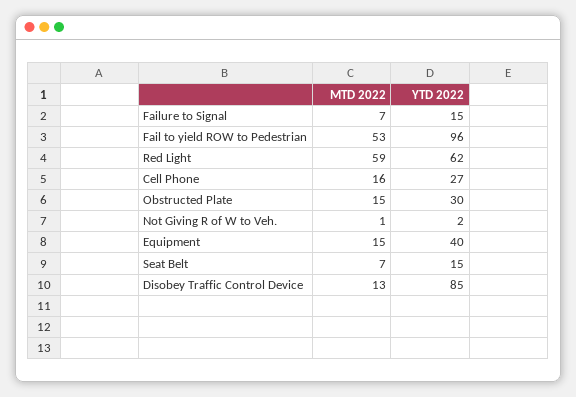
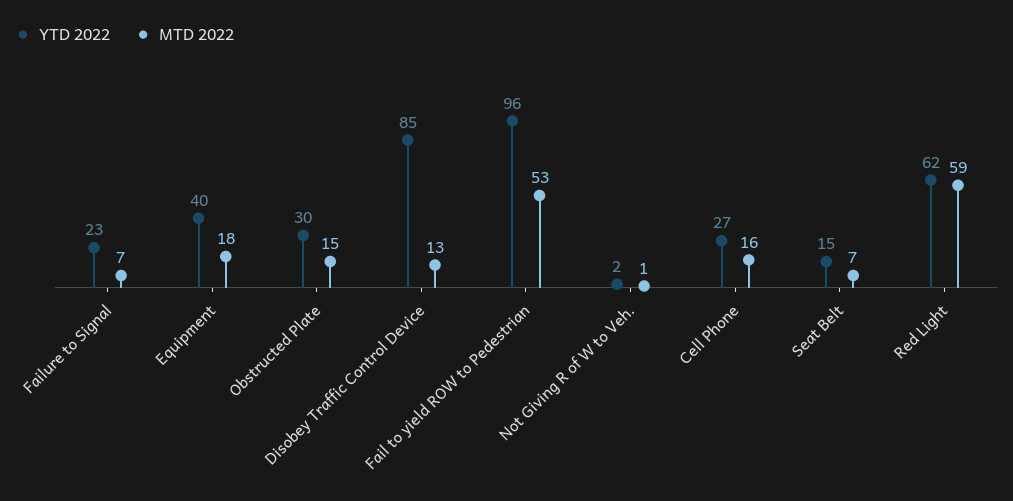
  {
    "MTD 2022": {
      "Failure to Signal": 7,
      "Fail to yield ROW to Pedestrian": 53,
      "Red Light": 59,
      "Cell Phone": 16,
      "Obstructed Plate": 15,
      "Not Giving R of W to Veh.": 1,
-     "Equipment": 15,
+     "Equipment": 18,
      "Seat Belt": 7,
      "Disobey Traffic Control Device": 13
    },
    "YTD 2022": {
-     "Failure to Signal": 15,
+     "Failure to Signal": 23,
      "Fail to yield ROW to Pedestrian": 96,
      "Red Light": 62,
      "Cell Phone": 27,
      "Obstructed Plate": 30,
      "Not Giving R of W to Veh.": 2,
      "Equipment": 40,
      "Seat Belt": 15,
      "Disobey Traffic Control Device": 85
    }
  }

